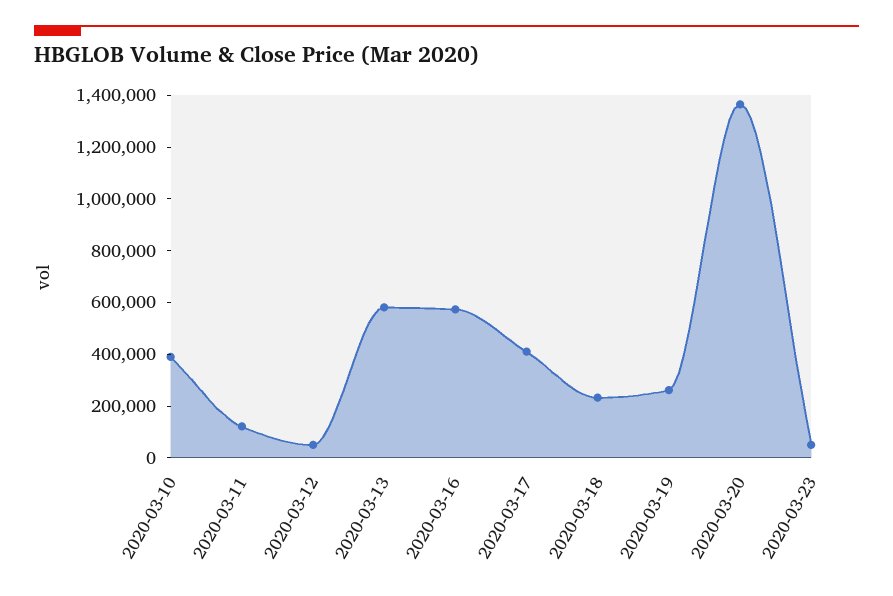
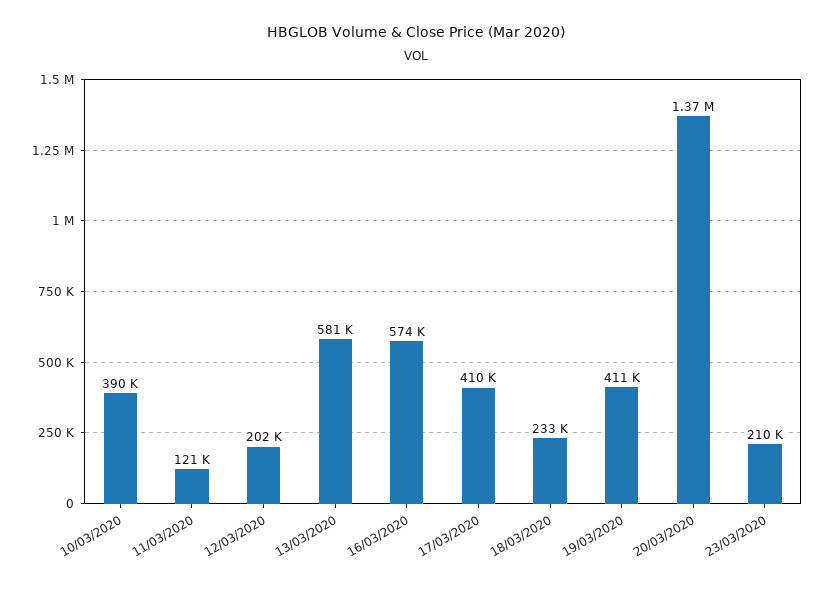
  {
    "2020-03-10": 390000,
    "2020-03-11": 121000,
-   "2020-03-12": 50000,
+   "2020-03-12": 202000,
    "2020-03-13": 581000,
    "2020-03-16": 574000,
    "2020-03-17": 410000,
    "2020-03-18": 233000,
-   "2020-03-19": 250000,
+   "2020-03-19": 411000,
    "2020-03-20": 1370000,
-   "2020-03-23": 50000
+   "2020-03-23": 210000
  }

